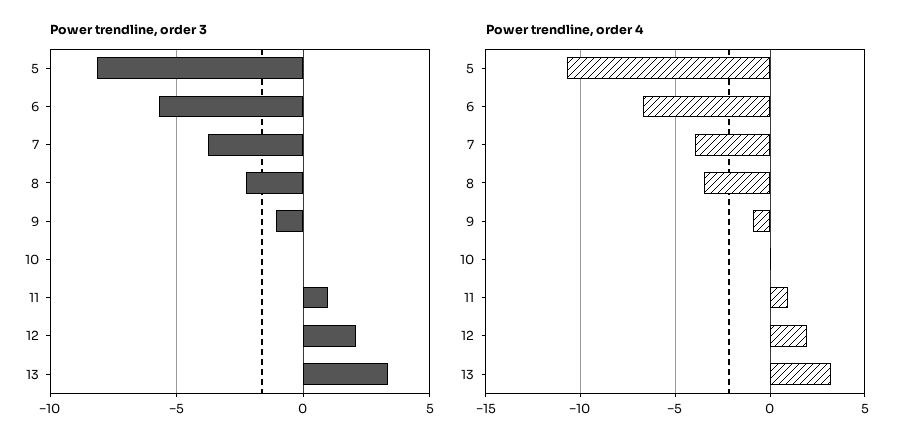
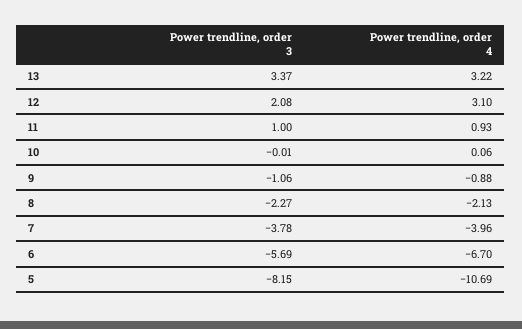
  {
    "Power trendline, order 3": {
      "5": -8.15,
      "6": -5.69,
      "7": -3.78,
      "8": -2.27,
      "9": -1.06,
      "10": -0.01,
      "11": 1,
      "12": 2.08,
      "13": 3.37
    },
    "Power trendline, order 4": {
      "5": -10.69,
      "6": -6.7,
      "7": -3.96,
-     "8": -3.5,
+     "8": -2.13,
      "9": -0.88,
      "10": 0.06,
      "11": 0.93,
-     "12": 2,
+     "12": 3.1,
      "13": 3.22
    }
  }

